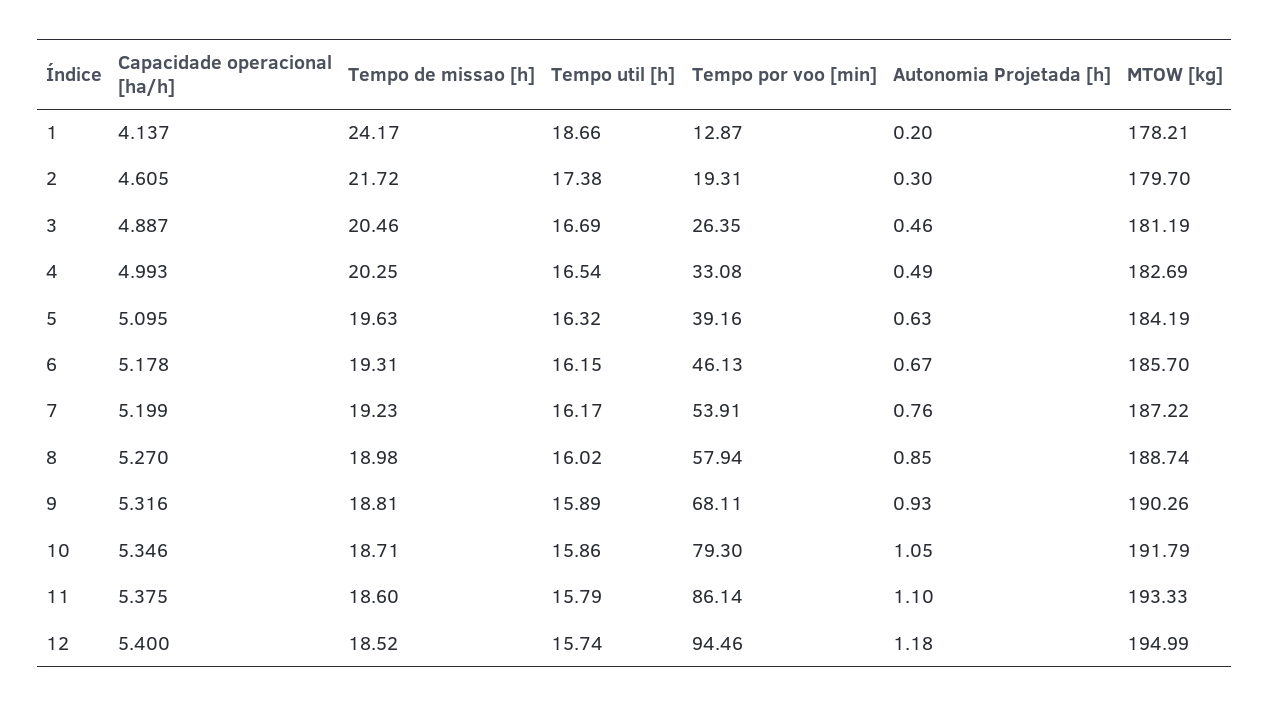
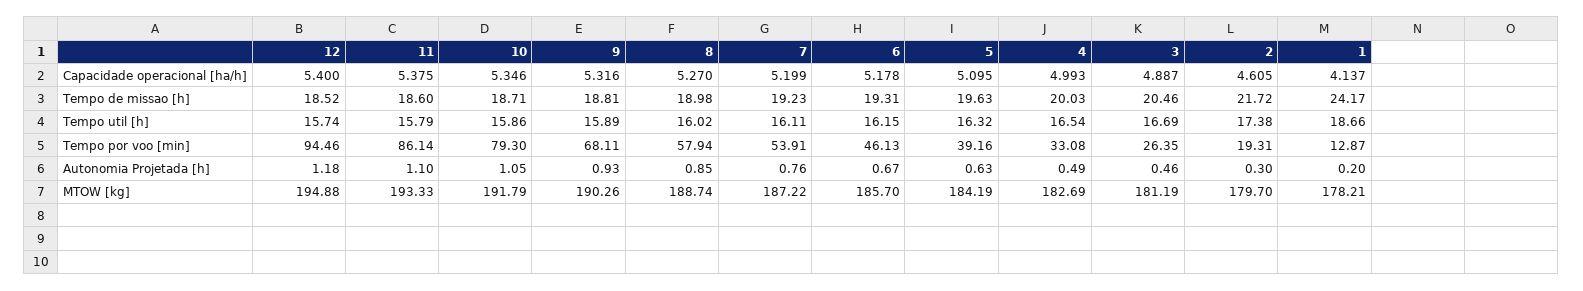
  {
    "Capacidade operacional [ha/h]": {
      "1": 4.137,
      "2": 4.605,
      "3": 4.887,
      "4": 4.993,
      "5": 5.095,
      "6": 5.178,
      "7": 5.199,
      "8": 5.27,
      "9": 5.316,
      "10": 5.346,
      "11": 5.375,
      "12": 5.4
    },
    "Tempo de missao [h]": {
      "1": 24.17,
      "2": 21.72,
      "3": 20.46,
-     "4": 20.25,
+     "4": 20.03,
      "5": 19.63,
      "6": 19.31,
      "7": 19.23,
      "8": 18.98,
      "9": 18.81,
      "10": 18.71,
      "11": 18.6,
      "12": 18.52
    },
    "Tempo util [h]": {
      "1": 18.66,
      "2": 17.38,
      "3": 16.69,
      "4": 16.54,
      "5": 16.32,
      "6": 16.15,
-     "7": 16.17,
+     "7": 16.11,
      "8": 16.02,
      "9": 15.89,
      "10": 15.86,
      "11": 15.79,
      "12": 15.74
    },
    "Tempo por voo [min]": {
      "1": 12.87,
      "2": 19.31,
      "3": 26.35,
      "4": 33.08,
      "5": 39.16,
      "6": 46.13,
      "7": 53.91,
      "8": 57.94,
      "9": 68.11,
      "10": 79.3,
      "11": 86.14,
      "12": 94.46
    },
    "Autonomia Projetada [h]": {
      "1": 0.2,
      "2": 0.3,
      "3": 0.46,
      "4": 0.49,
      "5": 0.63,
      "6": 0.67,
      "7": 0.76,
      "8": 0.85,
      "9": 0.93,
      "10": 1.05,
      "11": 1.1,
      "12": 1.18
    },
    "MTOW [kg]": {
      "1": 178.21,
      "2": 179.7,
      "3": 181.19,
      "4": 182.69,
      "5": 184.19,
      "6": 185.7,
      "7": 187.22,
      "8": 188.74,
      "9": 190.26,
      "10": 191.79,
      "11": 193.33,
-     "12": 194.99
+     "12": 194.88
    }
  }

